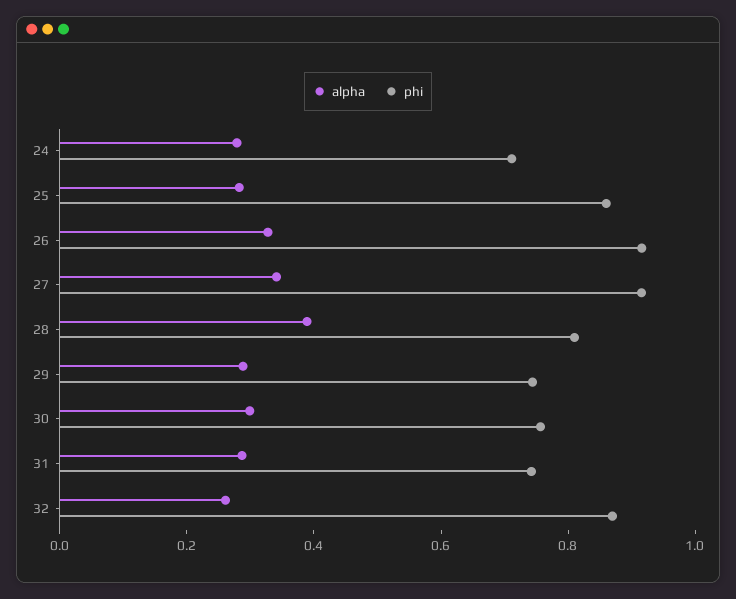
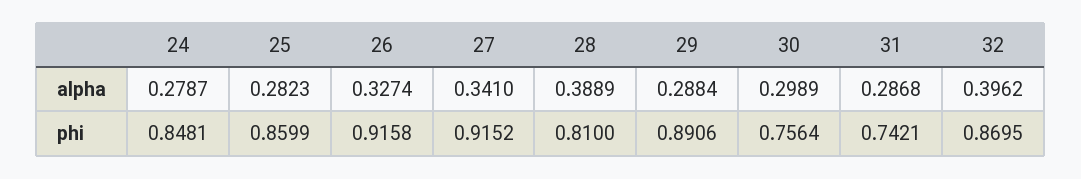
  {
    "alpha": {
      "24": 0.2787,
      "25": 0.2823,
      "26": 0.3274,
      "27": 0.341,
      "28": 0.3889,
      "29": 0.2884,
      "30": 0.2989,
      "31": 0.2868,
-     "32": 0.25
+     "32": 0.3962
    },
    "phi": {
-     "24": 0.7,
+     "24": 0.8481,
      "25": 0.8599,
      "26": 0.9158,
      "27": 0.9152,
      "28": 0.81,
-     "29": 0.75,
+     "29": 0.8906,
      "30": 0.7564,
      "31": 0.7421,
      "32": 0.8695
    }
  }

